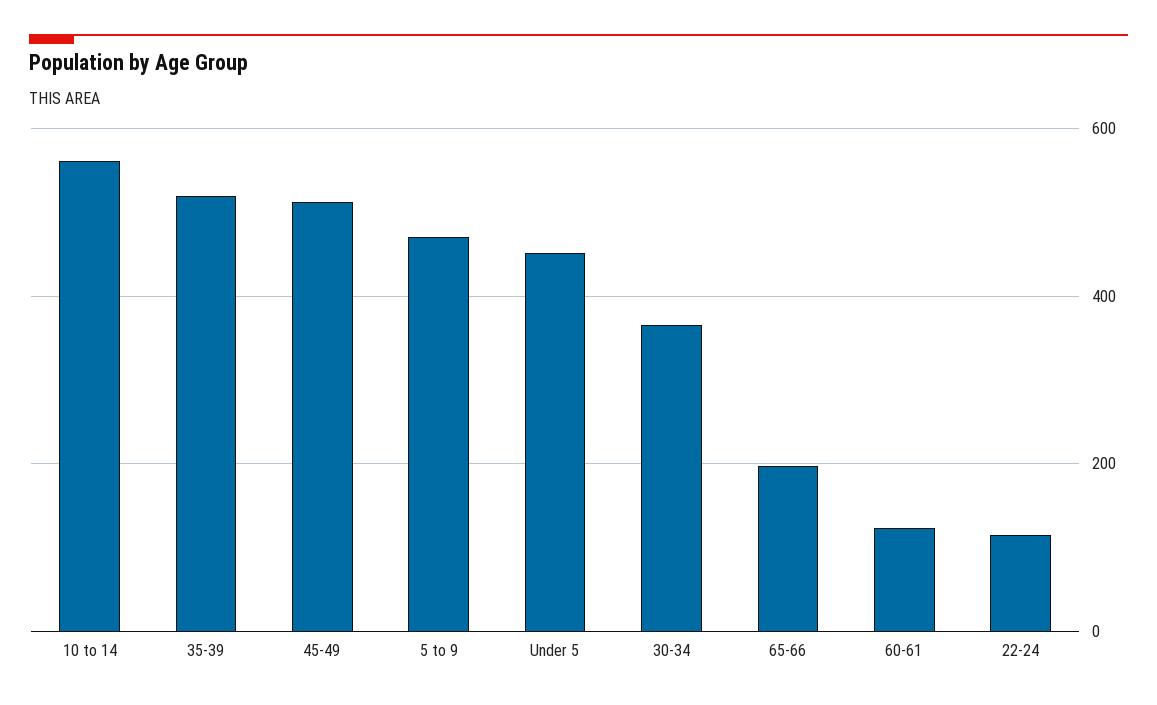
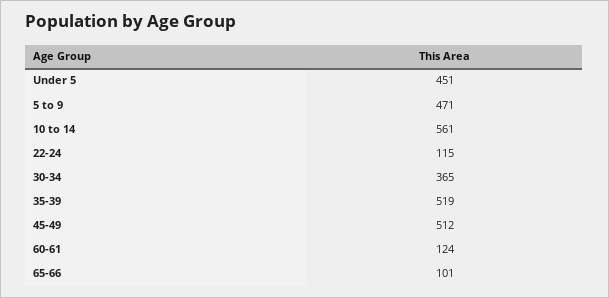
  {
    "10 to 14": 561,
    "35-39": 519,
    "45-49": 512,
    "5 to 9": 471,
    "Under 5": 451,
    "30-34": 365,
-   "65-66": 200,
+   "65-66": 101,
    "60-61": 124,
    "22-24": 115
  }

